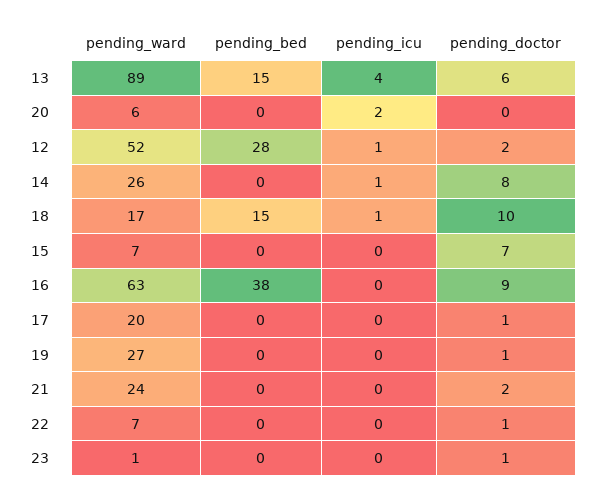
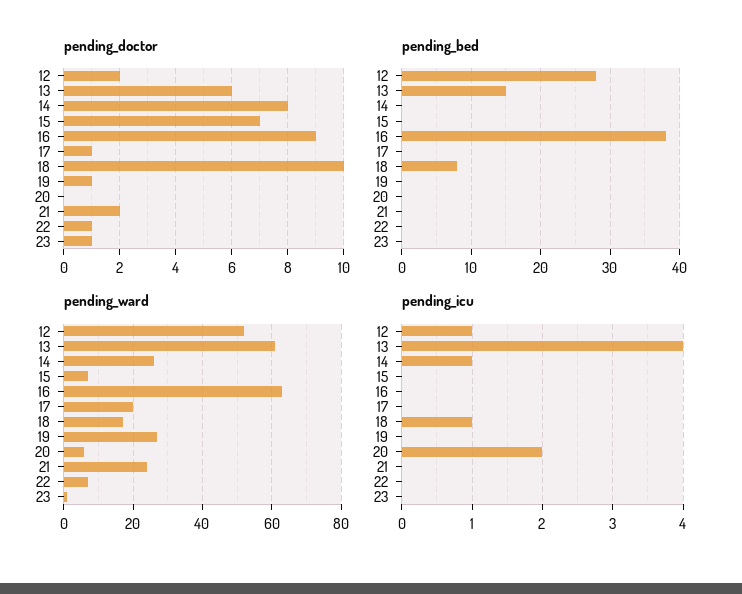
  {
    "pending_ward": {
-     "13": 89,
+     "13": 60,
      "20": 6,
      "12": 52,
      "14": 26,
      "18": 17,
      "15": 7,
      "16": 63,
      "17": 20,
      "19": 27,
      "21": 24,
      "22": 7,
      "23": 1
    },
    "pending_bed": {
      "13": 15,
      "20": 0,
      "12": 28,
      "14": 0,
-     "18": 15,
+     "18": 8,
      "15": 0,
      "16": 38,
      "17": 0,
      "19": 0,
      "21": 0,
      "22": 0,
      "23": 0
    },
    "pending_icu": {
      "13": 4,
      "20": 2,
      "12": 1,
      "14": 1,
      "18": 1,
      "15": 0,
      "16": 0,
      "17": 0,
      "19": 0,
      "21": 0,
      "22": 0,
      "23": 0
    },
    "pending_doctor": {
      "13": 6,
      "20": 0,
      "12": 2,
      "14": 8,
      "18": 10,
      "15": 7,
      "16": 9,
      "17": 1,
      "19": 1,
      "21": 2,
      "22": 1,
      "23": 1
    }
  }

